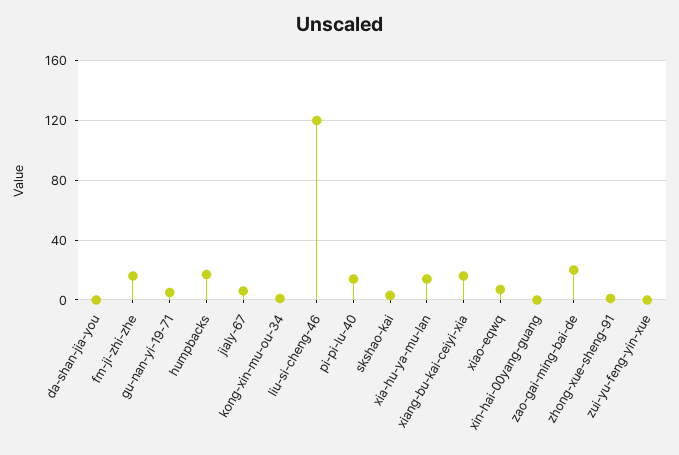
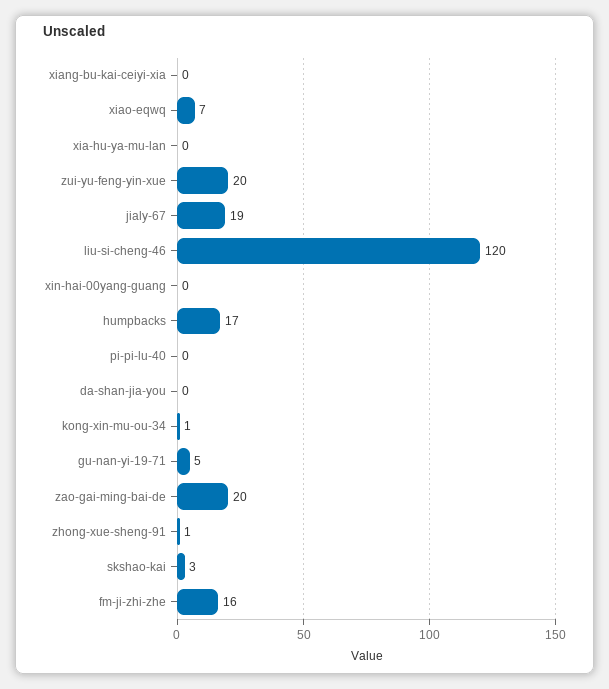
  {
    "da-shan-jia-you": 0,
    "fm-ji-zhi-zhe": 16,
    "gu-nan-yi-19-71": 5,
    "humpbacks": 17,
-   "jialy-67": 5,
+   "jialy-67": 19,
    "kong-xin-mu-ou-34": 1,
    "liu-si-cheng-46": 120,
-   "pi-pi-lu-40": 15,
+   "pi-pi-lu-40": 0,
    "skshao-kai": 3,
-   "xia-hu-ya-mu-lan": 15,
+   "xia-hu-ya-mu-lan": 0,
-   "xiang-bu-kai-ceiyi-xia": 15,
+   "xiang-bu-kai-ceiyi-xia": 0,
    "xiao-eqwq": 7,
    "xin-hai-00yang-guang": 0,
    "zao-gai-ming-bai-de": 20,
    "zhong-xue-sheng-91": 1,
-   "zui-yu-feng-yin-xue": 0
+   "zui-yu-feng-yin-xue": 20
  }

